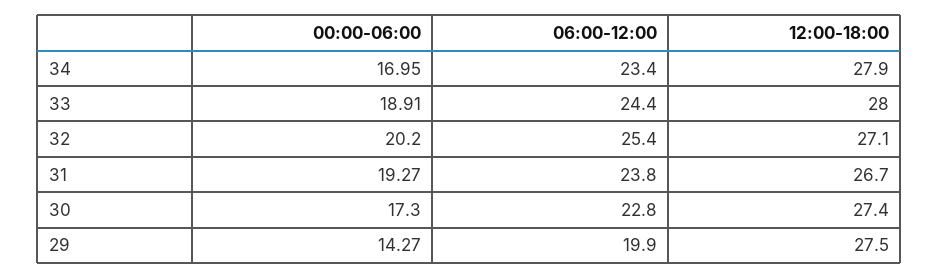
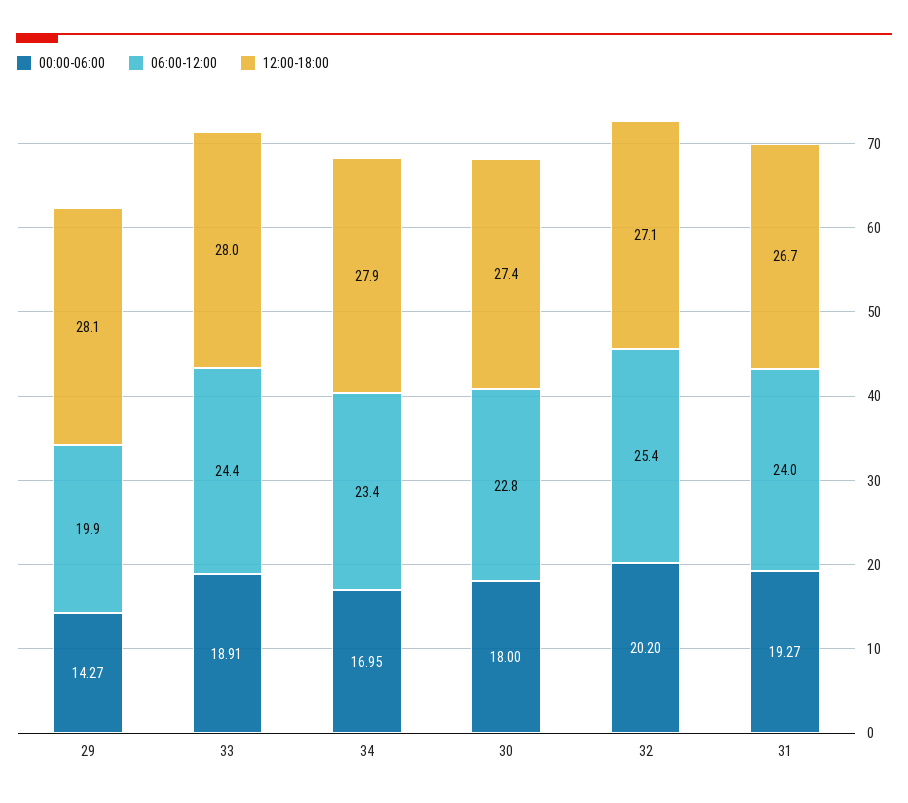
  {
    "00:00-06:00": {
      "34": 16.95,
      "33": 18.91,
      "32": 20.2,
      "31": 19.27,
-     "30": 17.3,
+     "30": 18,
      "29": 14.27
    },
    "06:00-12:00": {
      "34": 23.4,
      "33": 24.4,
      "32": 25.4,
-     "31": 23.8,
+     "31": 24,
      "30": 22.8,
      "29": 19.9
    },
    "12:00-18:00": {
      "34": 27.9,
      "33": 28,
      "32": 27.1,
      "31": 26.7,
      "30": 27.4,
-     "29": 27.5
+     "29": 28.1
    }
  }

